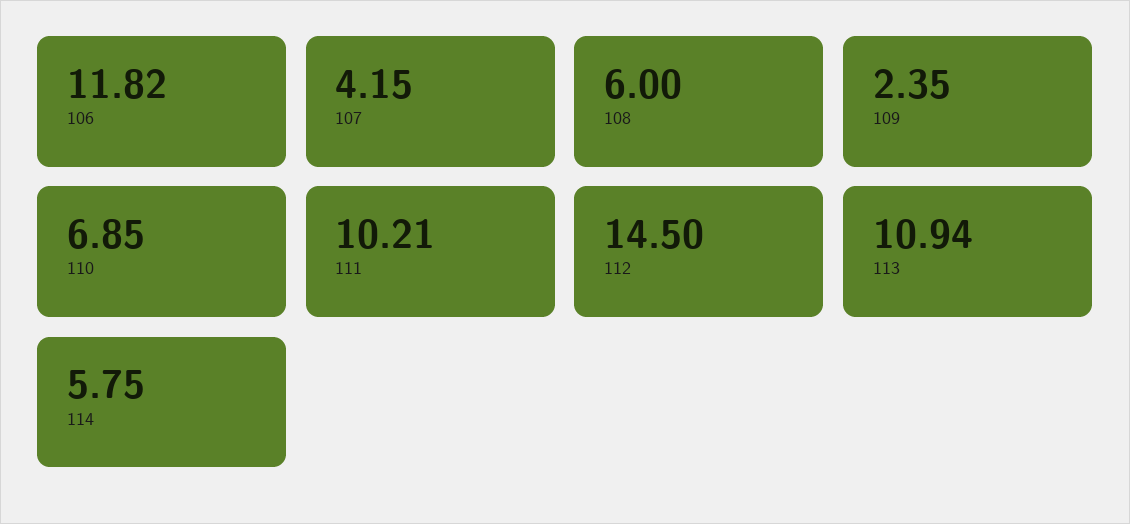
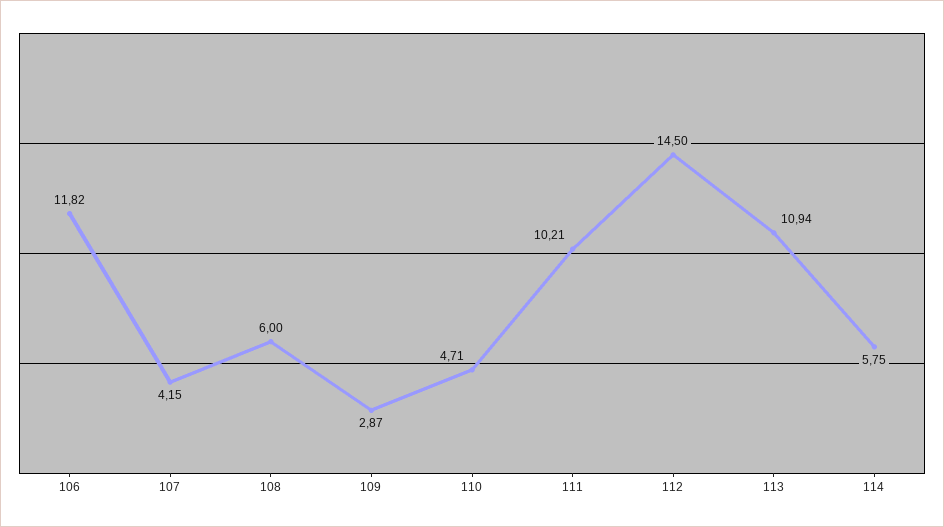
  {
    "106": 11.82,
    "107": 4.15,
    "108": 6,
-   "109": 2.35,
+   "109": 2.87,
-   "110": 6.85,
+   "110": 4.71,
    "111": 10.21,
    "112": 14.5,
    "113": 10.94,
    "114": 5.75
  }

